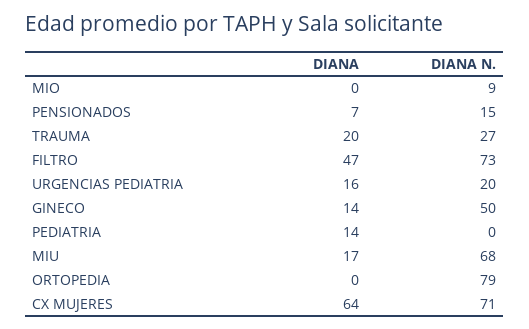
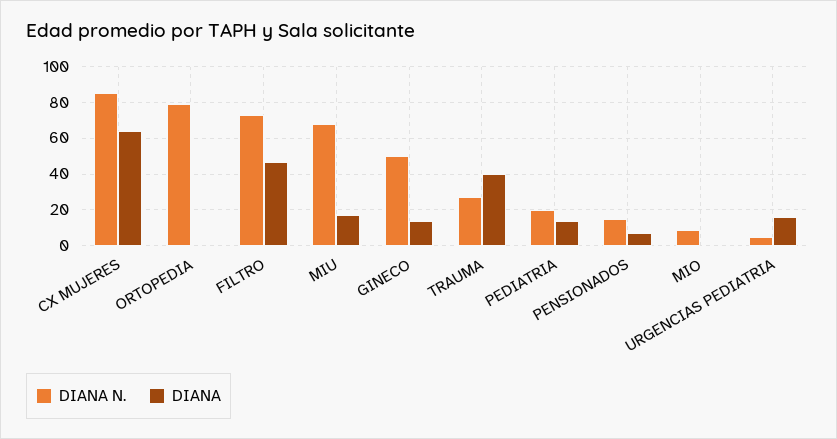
  {
    "DIANA": {
      "MIO": 0,
      "PENSIONADOS": 7,
-     "TRAUMA": 20,
+     "TRAUMA": 40,
      "FILTRO": 47,
      "URGENCIAS PEDIATRIA": 16,
      "GINECO": 14,
      "PEDIATRIA": 14,
      "MIU": 17,
      "ORTOPEDIA": 0,
      "CX MUJERES": 64
    },
    "DIANA N.": {
      "MIO": 9,
      "PENSIONADOS": 15,
      "TRAUMA": 27,
      "FILTRO": 73,
-     "URGENCIAS PEDIATRIA": 20,
+     "URGENCIAS PEDIATRIA": 5,
      "GINECO": 50,
-     "PEDIATRIA": 0,
+     "PEDIATRIA": 20,
      "MIU": 68,
      "ORTOPEDIA": 79,
-     "CX MUJERES": 71
+     "CX MUJERES": 85
    }
  }

